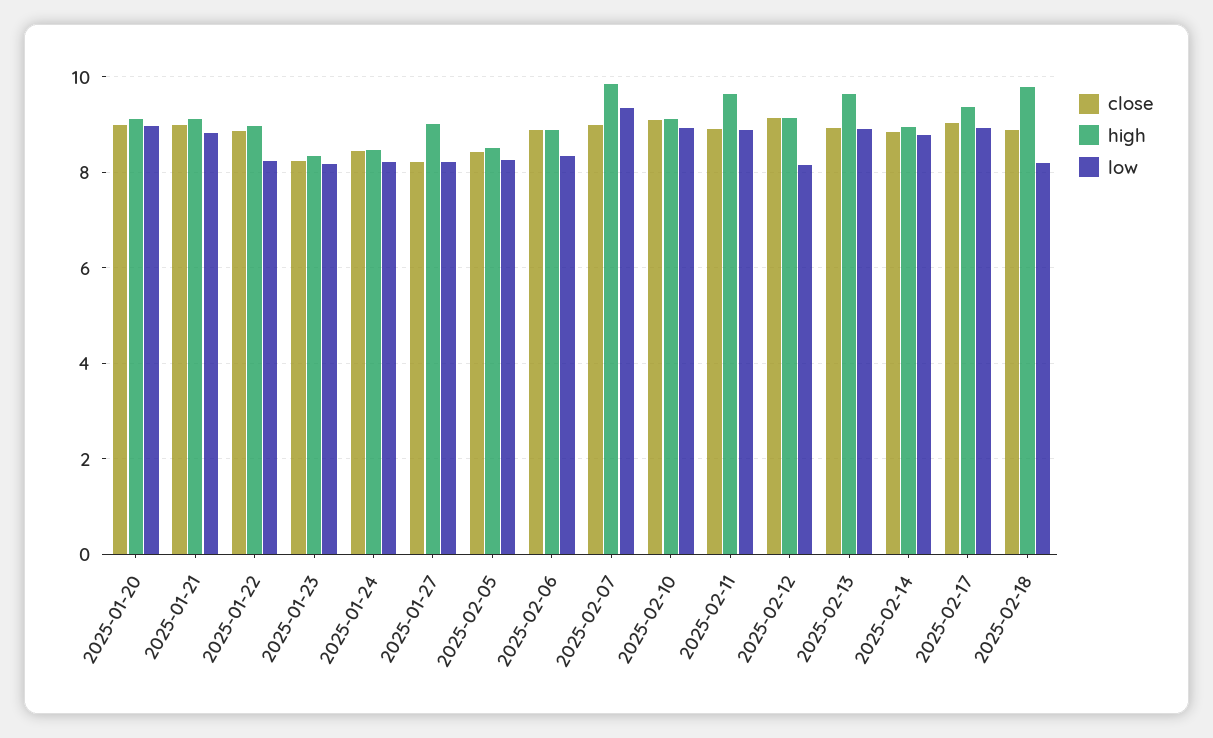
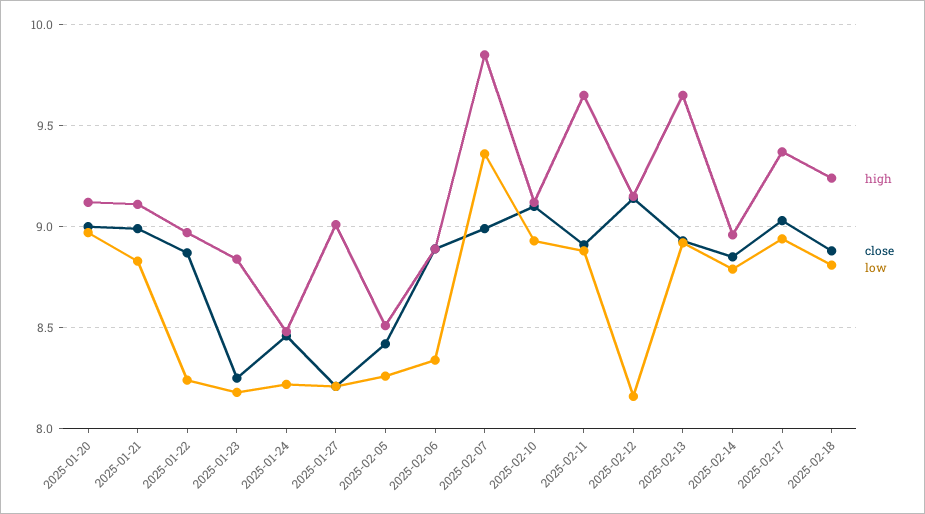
  {
    "close": {
      "2025-01-20": 9,
      "2025-01-21": 9,
      "2025-01-22": 8.85,
      "2025-01-23": 8.25,
      "2025-01-24": 8.45,
      "2025-01-27": 8.2,
      "2025-02-05": 8.4,
      "2025-02-06": 8.9,
      "2025-02-07": 9,
      "2025-02-10": 9.1,
      "2025-02-11": 8.9,
      "2025-02-12": 9.15,
      "2025-02-13": 8.95,
      "2025-02-14": 8.85,
      "2025-02-17": 9.05,
      "2025-02-18": 8.9
    },
    "high": {
      "2025-01-20": 9.1,
      "2025-01-21": 9.1,
      "2025-01-22": 8.95,
-     "2025-01-23": 8.4,
+     "2025-01-23": 8.85,
      "2025-01-24": 8.5,
      "2025-01-27": 9,
      "2025-02-05": 8.5,
      "2025-02-06": 8.9,
      "2025-02-07": 9.85,
      "2025-02-10": 9.1,
      "2025-02-11": 9.65,
      "2025-02-12": 9.15,
      "2025-02-13": 9.65,
      "2025-02-14": 8.95,
      "2025-02-17": 9.35,
-     "2025-02-18": 9.8
+     "2025-02-18": 9.25
    },
    "low": {
      "2025-01-20": 8.95,
      "2025-01-21": 8.85,
      "2025-01-22": 8.25,
      "2025-01-23": 8.2,
      "2025-01-24": 8.2,
      "2025-01-27": 8.2,
      "2025-02-05": 8.25,
      "2025-02-06": 8.35,
      "2025-02-07": 9.35,
      "2025-02-10": 8.95,
      "2025-02-11": 8.9,
      "2025-02-12": 8.15,
      "2025-02-13": 8.9,
      "2025-02-14": 8.8,
      "2025-02-17": 8.95,
-     "2025-02-18": 8.2
+     "2025-02-18": 8.8
    }
  }

